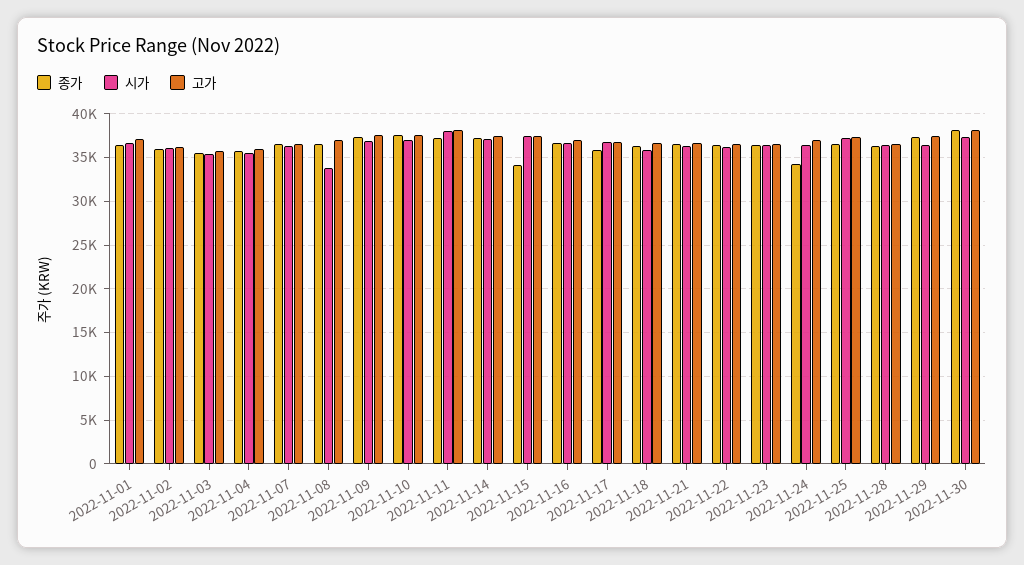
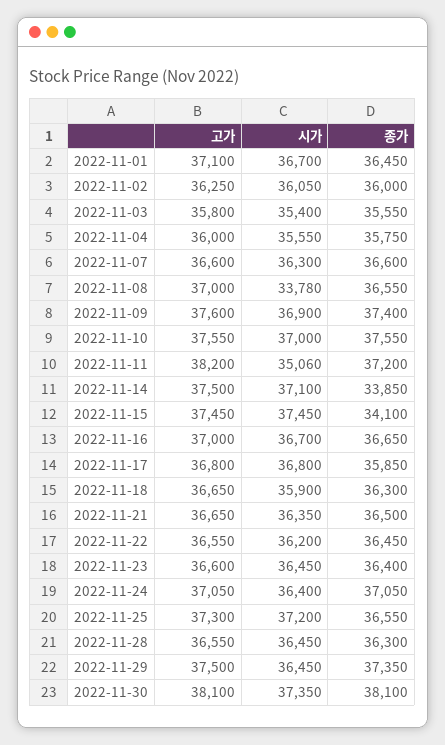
  {
    "종가": {
      "2022-11-01": 36450,
      "2022-11-02": 36000,
      "2022-11-03": 35550,
      "2022-11-04": 35750,
      "2022-11-07": 36600,
      "2022-11-08": 36550,
      "2022-11-09": 37400,
      "2022-11-10": 37550,
      "2022-11-11": 37200,
-     "2022-11-14": 37000,
+     "2022-11-14": 33850,
      "2022-11-15": 34100,
      "2022-11-16": 36650,
      "2022-11-17": 35850,
      "2022-11-18": 36300,
      "2022-11-21": 36500,
      "2022-11-22": 36450,
      "2022-11-23": 36400,
-     "2022-11-24": 34000,
+     "2022-11-24": 37050,
      "2022-11-25": 36550,
      "2022-11-28": 36300,
      "2022-11-29": 37350,
      "2022-11-30": 38100
    },
    "시가": {
      "2022-11-01": 36700,
      "2022-11-02": 36050,
      "2022-11-03": 35400,
      "2022-11-04": 35550,
      "2022-11-07": 36300,
      "2022-11-08": 33780,
      "2022-11-09": 36900,
      "2022-11-10": 37000,
-     "2022-11-11": 38000,
+     "2022-11-11": 35060,
      "2022-11-14": 37100,
      "2022-11-15": 37450,
      "2022-11-16": 36700,
      "2022-11-17": 36800,
      "2022-11-18": 35900,
      "2022-11-21": 36350,
      "2022-11-22": 36200,
      "2022-11-23": 36450,
      "2022-11-24": 36400,
      "2022-11-25": 37200,
      "2022-11-28": 36450,
      "2022-11-29": 36450,
      "2022-11-30": 37350
    },
    "고가": {
      "2022-11-01": 37100,
      "2022-11-02": 36250,
      "2022-11-03": 35800,
      "2022-11-04": 36000,
      "2022-11-07": 36600,
      "2022-11-08": 37000,
      "2022-11-09": 37600,
      "2022-11-10": 37550,
      "2022-11-11": 38200,
      "2022-11-14": 37500,
      "2022-11-15": 37450,
      "2022-11-16": 37000,
      "2022-11-17": 36800,
      "2022-11-18": 36650,
      "2022-11-21": 36650,
      "2022-11-22": 36550,
      "2022-11-23": 36600,
      "2022-11-24": 37050,
      "2022-11-25": 37300,
      "2022-11-28": 36550,
      "2022-11-29": 37500,
      "2022-11-30": 38100
    }
  }

